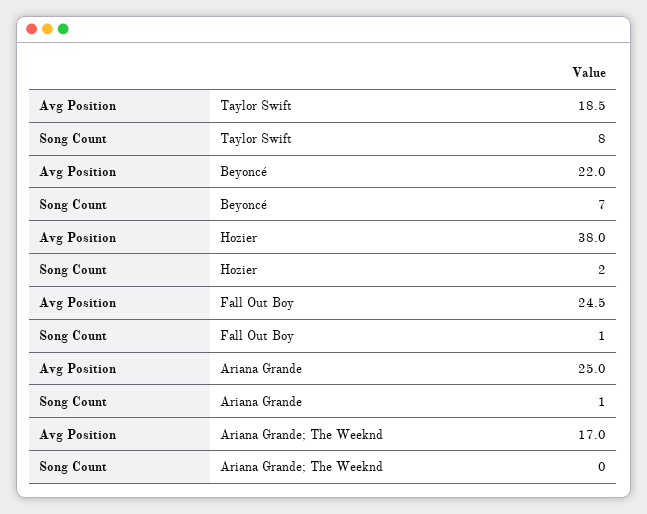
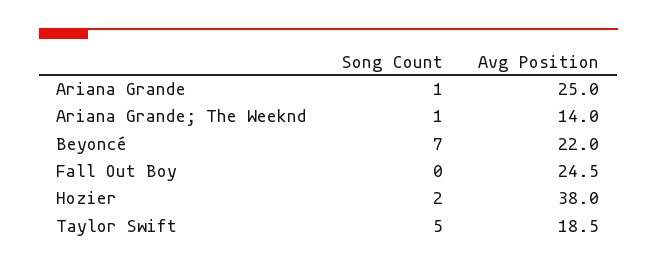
  {
    "Avg Position": {
      "Taylor Swift": 18.5,
      "Beyoncé": 22,
      "Hozier": 38,
      "Fall Out Boy": 24.5,
      "Ariana Grande": 25,
-     "Ariana Grande; The Weeknd": 17
+     "Ariana Grande; The Weeknd": 14
    },
    "Song Count": {
-     "Taylor Swift": 8,
+     "Taylor Swift": 5,
      "Beyoncé": 7,
      "Hozier": 2,
-     "Fall Out Boy": 1,
+     "Fall Out Boy": 0,
      "Ariana Grande": 1,
-     "Ariana Grande; The Weeknd": 0
+     "Ariana Grande; The Weeknd": 1
    }
  }

